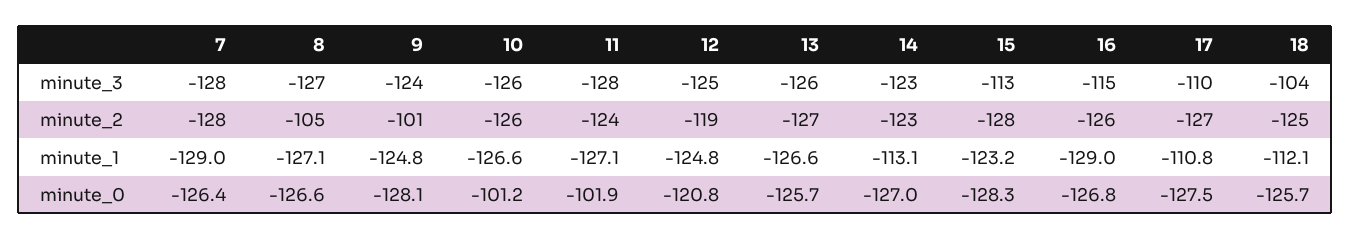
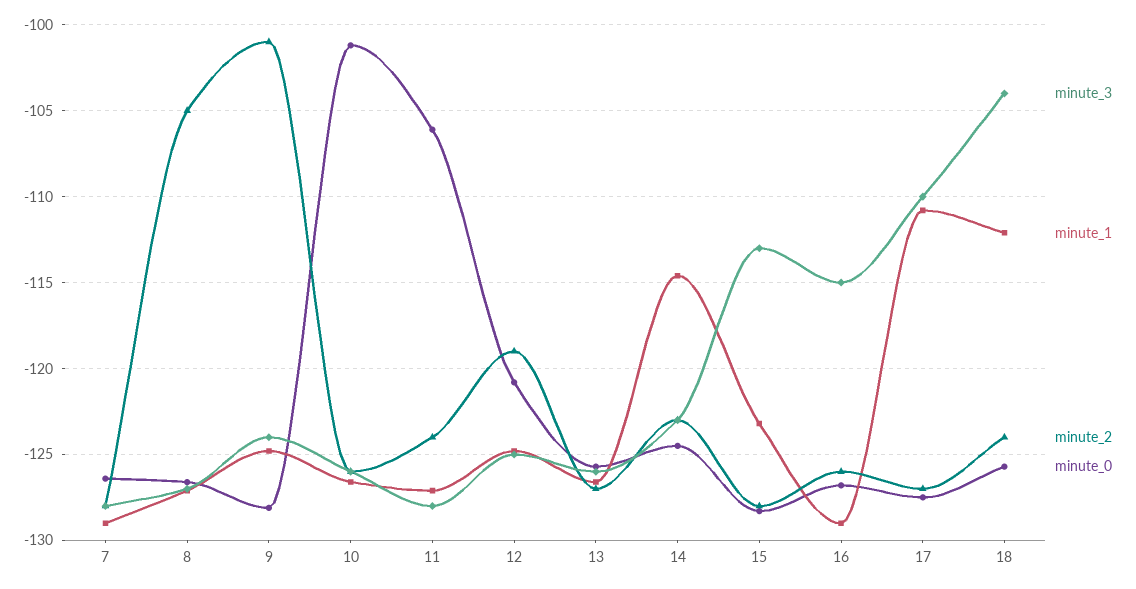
  {
    "minute_3": {
      "7": -128,
      "8": -127,
      "9": -124,
      "10": -126,
      "11": -128,
      "12": -125,
      "13": -126,
      "14": -123,
      "15": -113,
      "16": -115,
      "17": -110,
      "18": -104
    },
    "minute_2": {
      "7": -128,
      "8": -105,
      "9": -101,
      "10": -126,
      "11": -124,
      "12": -119,
      "13": -127,
      "14": -123,
      "15": -128,
      "16": -126,
      "17": -127,
-     "18": -125
+     "18": -124
    },
    "minute_1": {
      "7": -129,
      "8": -127.1,
      "9": -124.8,
      "10": -126.6,
      "11": -127.1,
      "12": -124.8,
      "13": -126.6,
-     "14": -113.1,
+     "14": -114.5,
      "15": -123.2,
      "16": -129,
      "17": -110.8,
      "18": -112.1
    },
    "minute_0": {
      "7": -126.4,
      "8": -126.6,
      "9": -128.1,
      "10": -101.2,
-     "11": -101.9,
+     "11": -106,
      "12": -120.8,
      "13": -125.7,
-     "14": -127,
+     "14": -124.5,
      "15": -128.3,
      "16": -126.8,
      "17": -127.5,
      "18": -125.7
    }
  }

